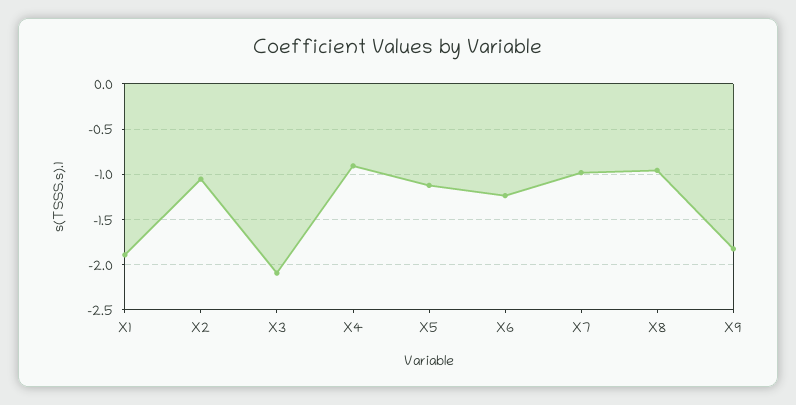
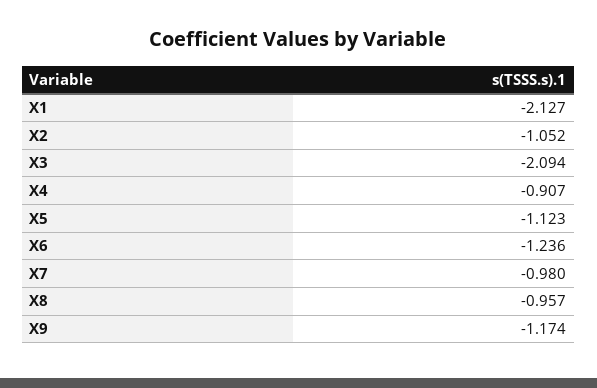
  {
-   "X1": -1.9,
+   "X1": -2.127,
    "X2": -1.052,
    "X3": -2.094,
    "X4": -0.907,
    "X5": -1.123,
    "X6": -1.236,
    "X7": -0.98,
    "X8": -0.957,
-   "X9": -1.8
+   "X9": -1.174
  }

